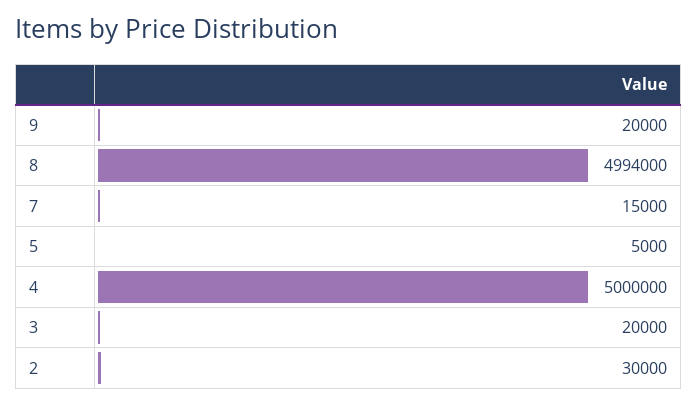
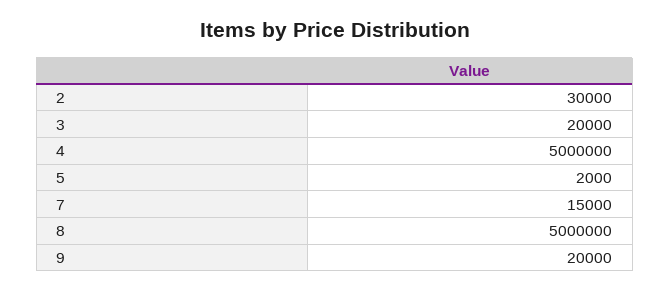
  {
    "9": 20000,
-   "8": 4994000,
+   "8": 5000000,
    "7": 15000,
-   "5": 5000,
+   "5": 2000,
    "4": 5000000,
    "3": 20000,
    "2": 30000
  }

